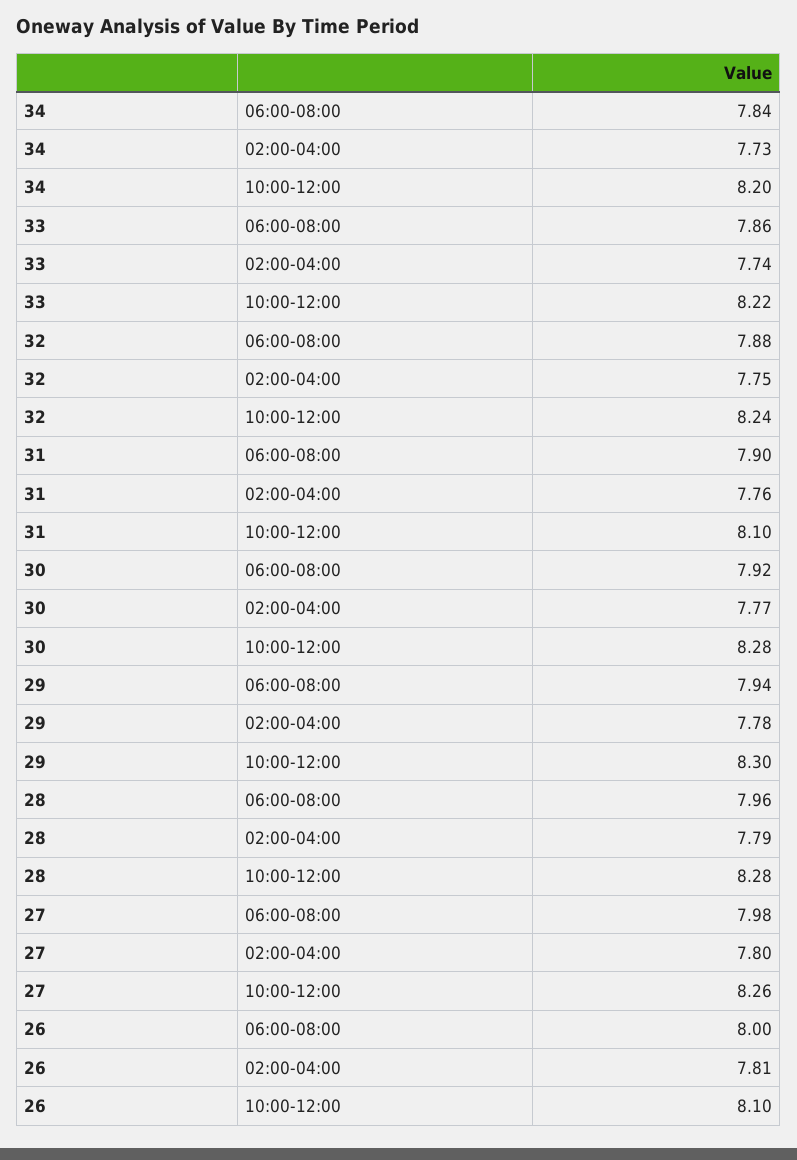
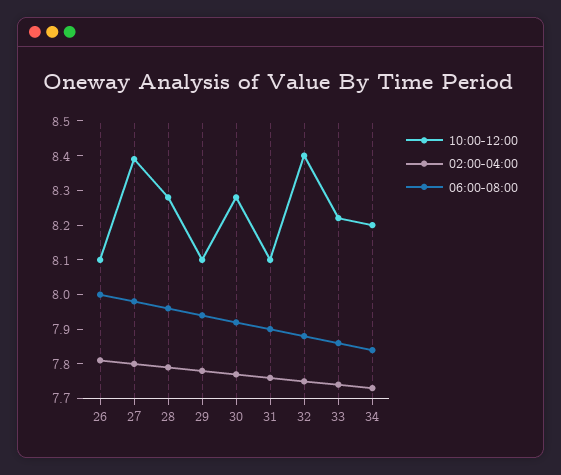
  {
    "06:00-08:00": {
      "34": 7.84,
      "33": 7.86,
      "32": 7.88,
      "31": 7.9,
      "30": 7.92,
      "29": 7.94,
      "28": 7.96,
      "27": 7.98,
      "26": 8
    },
    "02:00-04:00": {
      "34": 7.73,
      "33": 7.74,
      "32": 7.75,
      "31": 7.76,
      "30": 7.77,
      "29": 7.78,
      "28": 7.79,
      "27": 7.8,
      "26": 7.81
    },
    "10:00-12:00": {
      "34": 8.2,
      "33": 8.22,
-     "32": 8.24,
+     "32": 8.4,
      "31": 8.1,
      "30": 8.28,
-     "29": 8.3,
+     "29": 8.1,
      "28": 8.28,
-     "27": 8.26,
+     "27": 8.4,
      "26": 8.1
    }
  }

